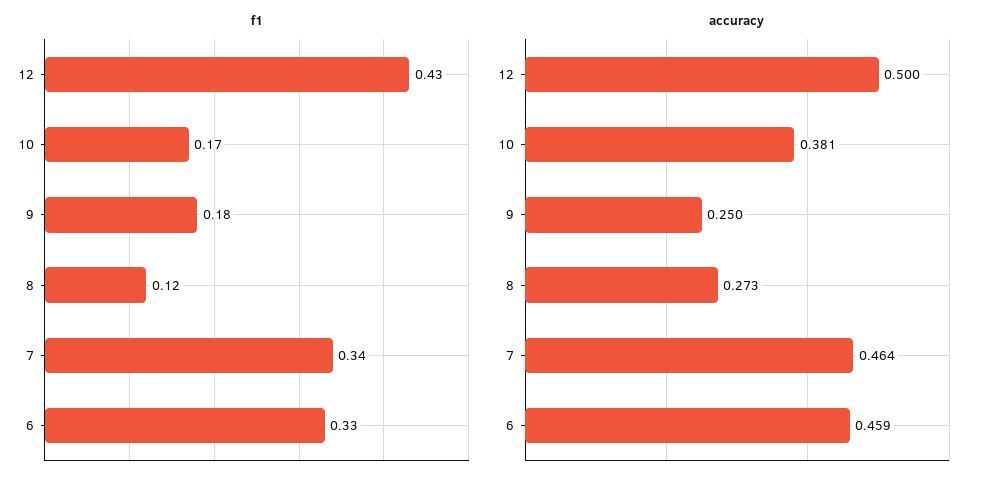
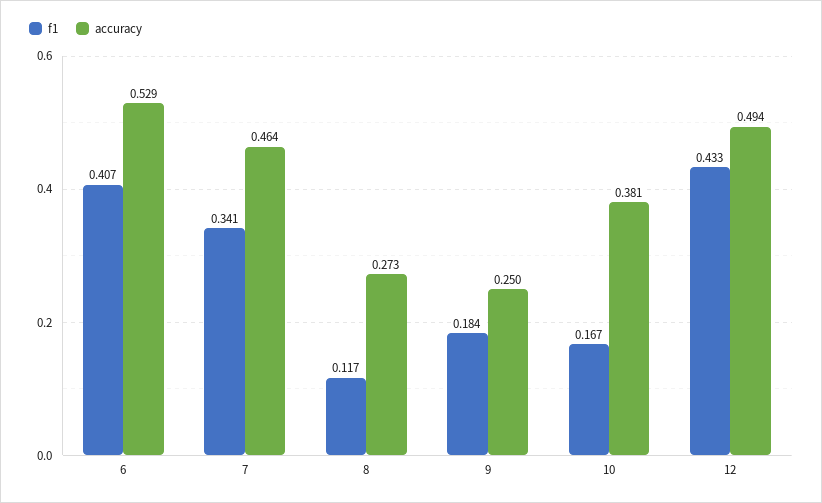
  {
    "f1": {
      "12": 0.433,
      "10": 0.167,
      "9": 0.184,
      "8": 0.117,
      "7": 0.341,
-     "6": 0.33
+     "6": 0.407
    },
    "accuracy": {
-     "12": 0.5,
+     "12": 0.494,
      "10": 0.381,
      "9": 0.25,
      "8": 0.273,
      "7": 0.464,
-     "6": 0.459
+     "6": 0.529
    }
  }

